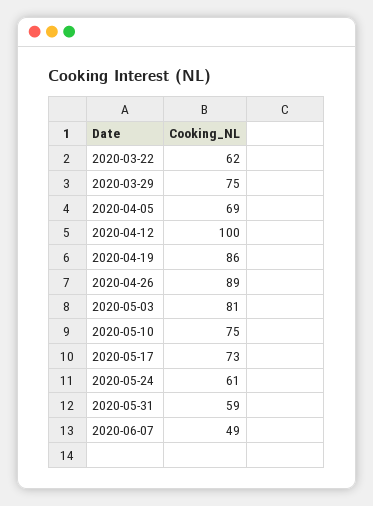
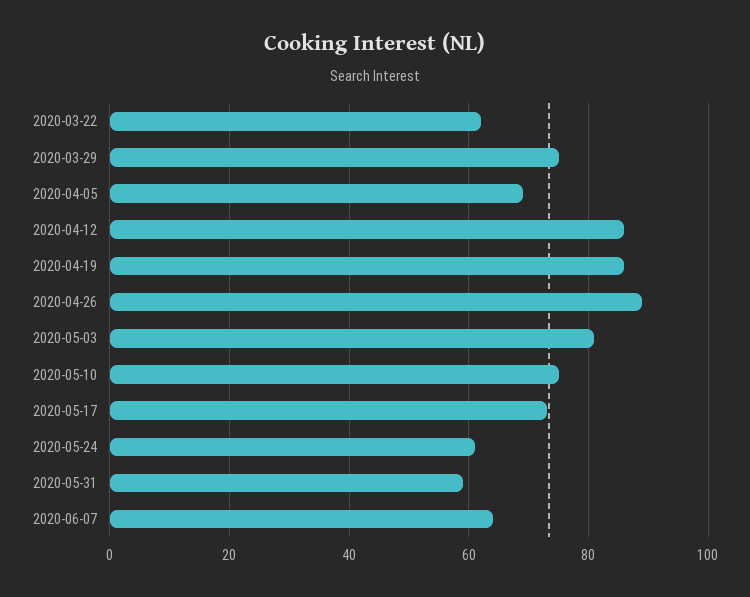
  {
    "2020-03-22": 62,
    "2020-03-29": 75,
    "2020-04-05": 69,
-   "2020-04-12": 100,
+   "2020-04-12": 85,
    "2020-04-19": 86,
    "2020-04-26": 89,
    "2020-05-03": 81,
    "2020-05-10": 75,
    "2020-05-17": 73,
    "2020-05-24": 61,
    "2020-05-31": 59,
-   "2020-06-07": 49
+   "2020-06-07": 65
  }

